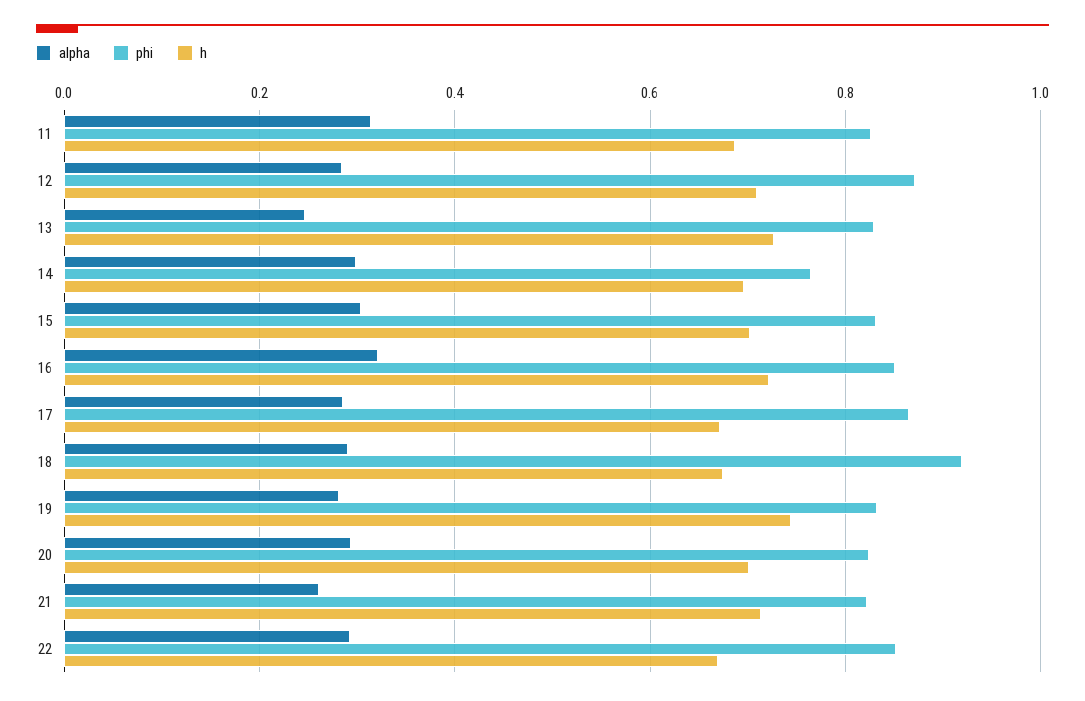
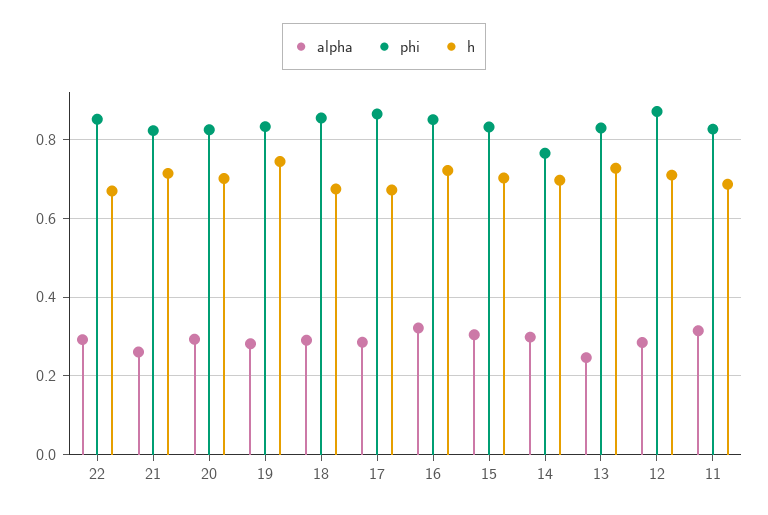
  {
    "alpha": {
      "11": 0.32,
      "12": 0.28,
      "13": 0.24,
      "14": 0.3,
      "15": 0.3,
      "16": 0.32,
      "17": 0.28,
      "18": 0.3,
      "19": 0.28,
      "20": 0.3,
      "21": 0.26,
      "22": 0.3
    },
    "phi": {
      "11": 0.82,
      "12": 0.88,
      "13": 0.82,
      "14": 0.76,
      "15": 0.84,
      "16": 0.86,
      "17": 0.86,
-     "18": 0.92,
+     "18": 0.86,
      "19": 0.84,
      "20": 0.82,
      "21": 0.82,
      "22": 0.86
    },
    "h": {
      "11": 0.68,
      "12": 0.7,
      "13": 0.72,
      "14": 0.7,
      "15": 0.7,
      "16": 0.72,
      "17": 0.68,
      "18": 0.68,
      "19": 0.74,
      "20": 0.7,
      "21": 0.72,
      "22": 0.66
    }
  }

